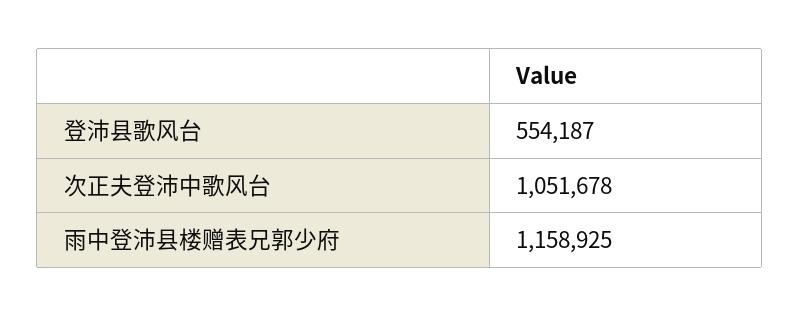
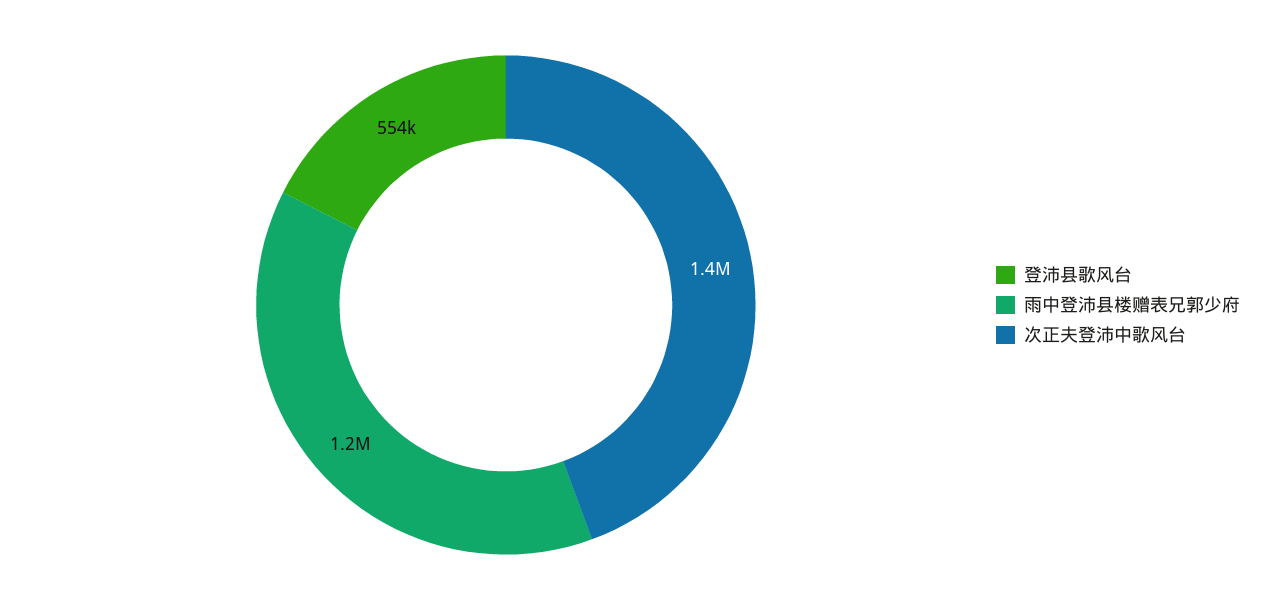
  {
    "登沛县歌风台": 554187,
-   "次正夫登沛中歌风台": 1051678,
+   "次正夫登沛中歌风台": 1400000,
    "雨中登沛县楼赠表兄郭少府": 1158925
  }

